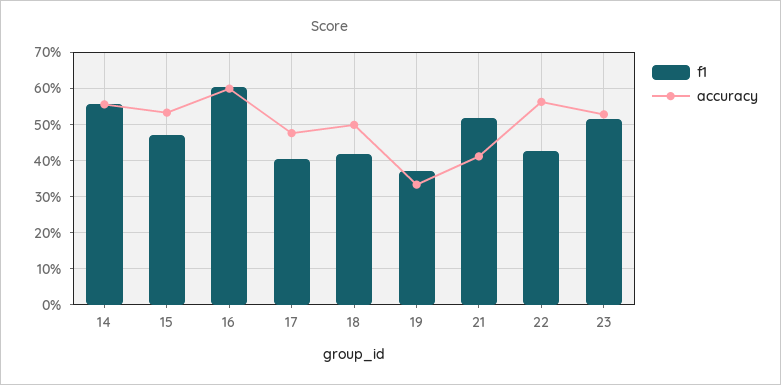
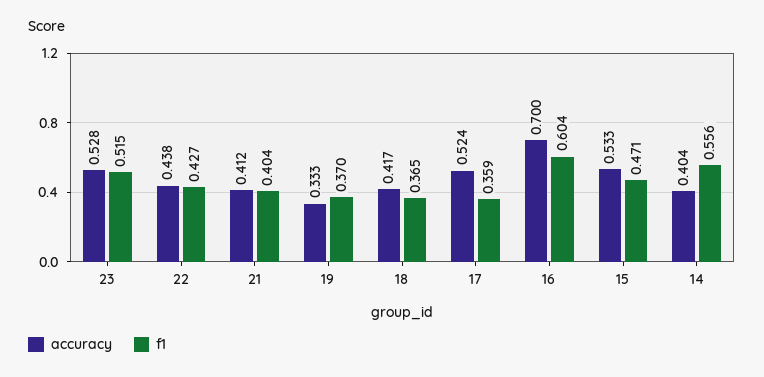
  {
    "f1": {
      "14": 0.556,
      "15": 0.471,
      "16": 0.604,
-     "17": 0.4,
+     "17": 0.359,
-     "18": 0.42,
+     "18": 0.365,
      "19": 0.37,
-     "21": 0.52,
+     "21": 0.404,
      "22": 0.427,
      "23": 0.515
    },
    "accuracy": {
-     "14": 0.56,
+     "14": 0.404,
      "15": 0.533,
-     "16": 0.6,
+     "16": 0.7,
-     "17": 0.48,
+     "17": 0.524,
-     "18": 0.5,
+     "18": 0.417,
      "19": 0.333,
      "21": 0.412,
-     "22": 0.56,
+     "22": 0.438,
      "23": 0.528
    }
  }

